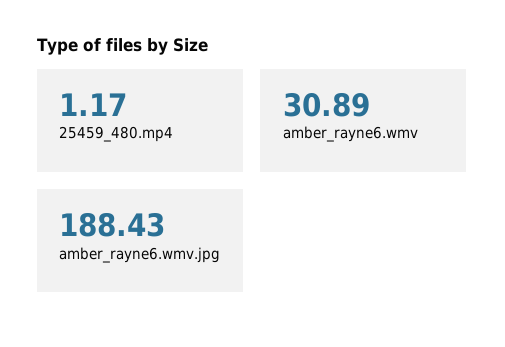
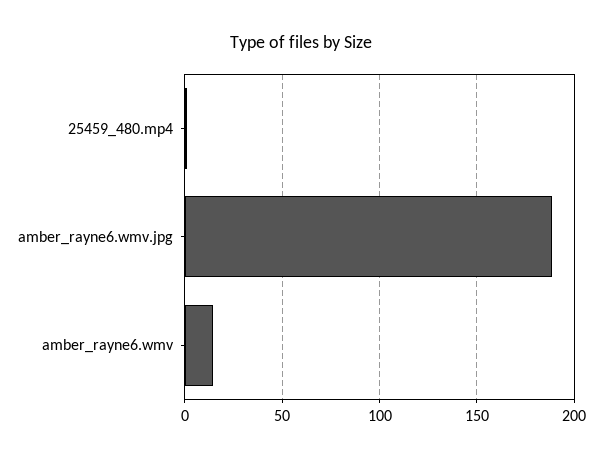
  {
    "25459_480.mp4": 1.17,
-   "amber_rayne6.wmv": 30.89,
+   "amber_rayne6.wmv": 15,
    "amber_rayne6.wmv.jpg": 188.43
  }

